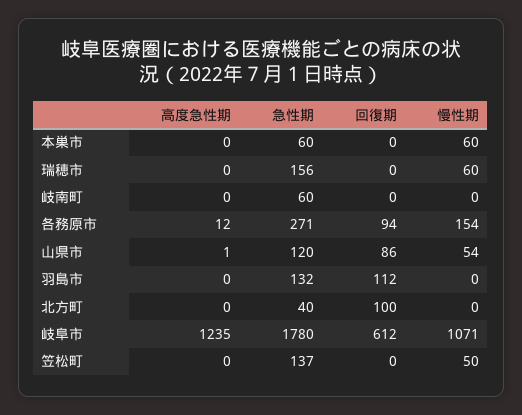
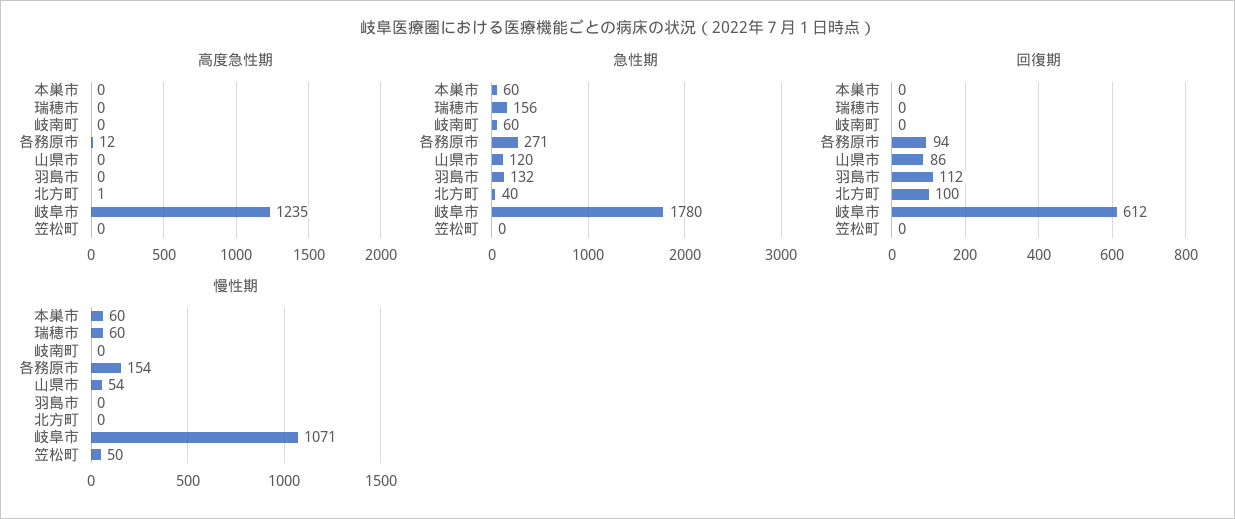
  {
    "高度急性期": {
      "本巣市": 0,
      "瑞穂市": 0,
      "岐南町": 0,
      "各務原市": 12,
-     "山県市": 1,
+     "山県市": 0,
      "羽島市": 0,
-     "北方町": 0,
+     "北方町": 1,
      "岐阜市": 1235,
      "笠松町": 0
    },
    "急性期": {
      "本巣市": 60,
      "瑞穂市": 156,
      "岐南町": 60,
      "各務原市": 271,
      "山県市": 120,
      "羽島市": 132,
      "北方町": 40,
      "岐阜市": 1780,
-     "笠松町": 137
+     "笠松町": 0
    },
    "回復期": {
      "本巣市": 0,
      "瑞穂市": 0,
      "岐南町": 0,
      "各務原市": 94,
      "山県市": 86,
      "羽島市": 112,
      "北方町": 100,
      "岐阜市": 612,
      "笠松町": 0
    },
    "慢性期": {
      "本巣市": 60,
      "瑞穂市": 60,
      "岐南町": 0,
      "各務原市": 154,
      "山県市": 54,
      "羽島市": 0,
      "北方町": 0,
      "岐阜市": 1071,
      "笠松町": 50
    }
  }

